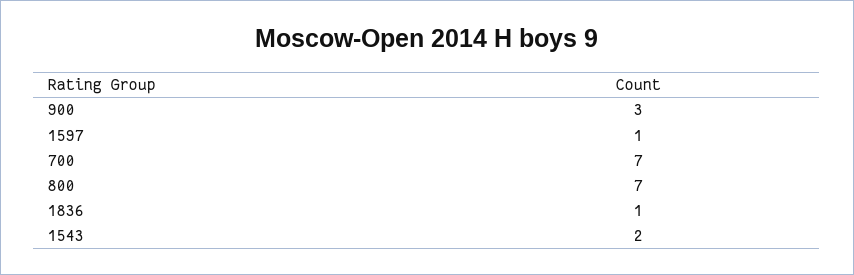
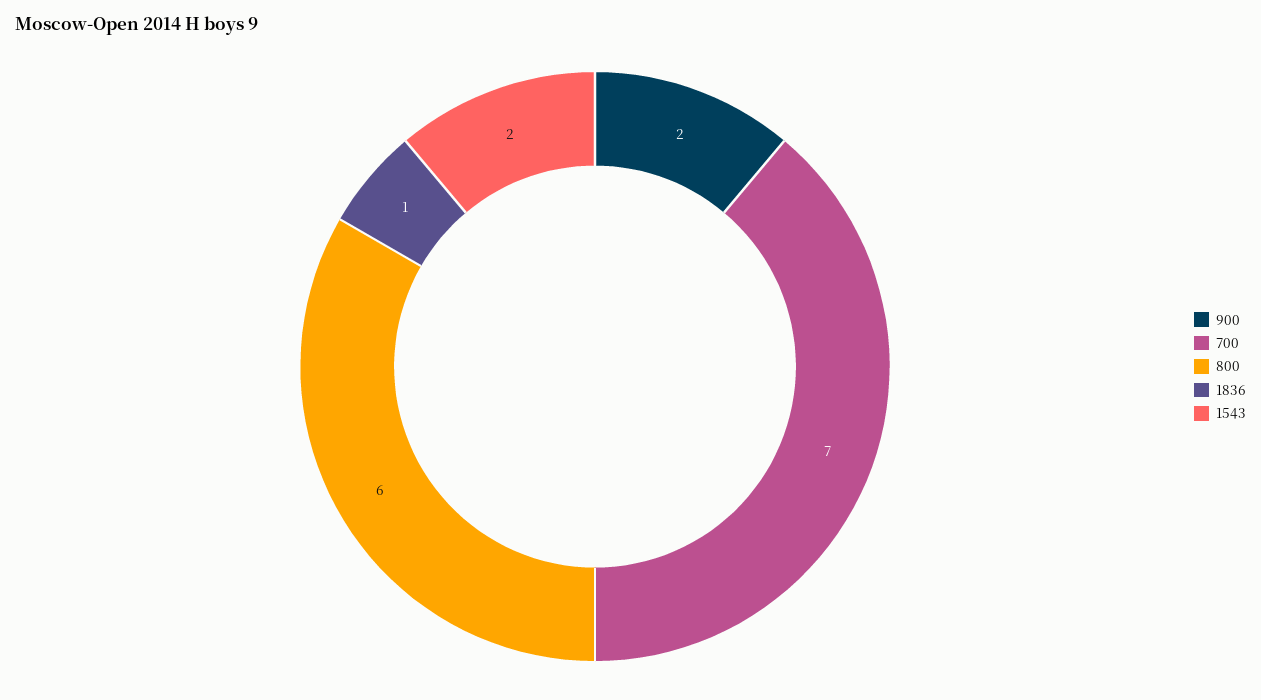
  {
-   "900": 3,
+   "900": 2,
-   "1597": 1,
    "700": 7,
-   "800": 7,
+   "800": 6,
    "1836": 1,
    "1543": 2
  }

